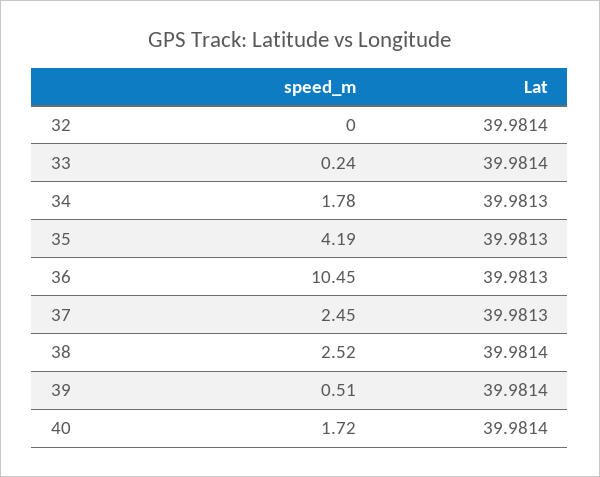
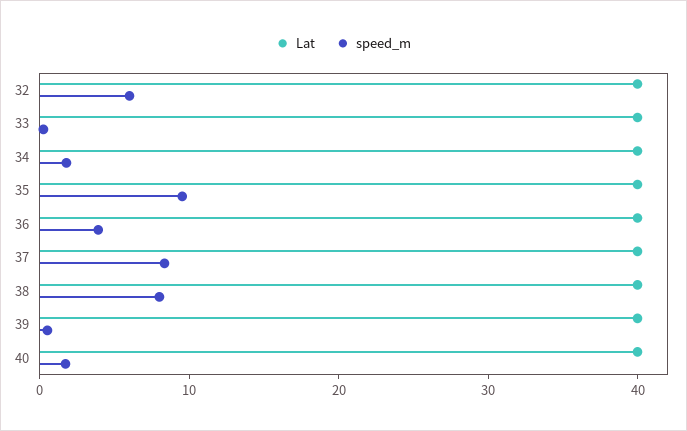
  {
    "speed_m": {
-     "32": 0,
+     "32": 6,
      "33": 0.24,
      "34": 1.78,
-     "35": 4.19,
+     "35": 10,
-     "36": 10.45,
+     "36": 4,
-     "37": 2.45,
+     "37": 8,
-     "38": 2.52,
+     "38": 8,
      "39": 0.51,
      "40": 1.72
    },
    "Lat": {
      "32": 39.9814,
      "33": 39.9814,
      "34": 39.9813,
      "35": 39.9813,
      "36": 39.9813,
      "37": 39.9813,
      "38": 39.9814,
      "39": 39.9814,
      "40": 39.9814
    }
  }

